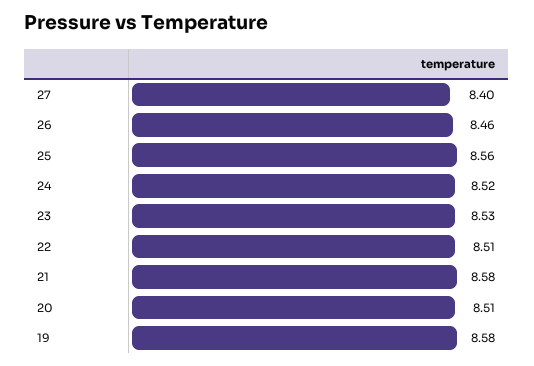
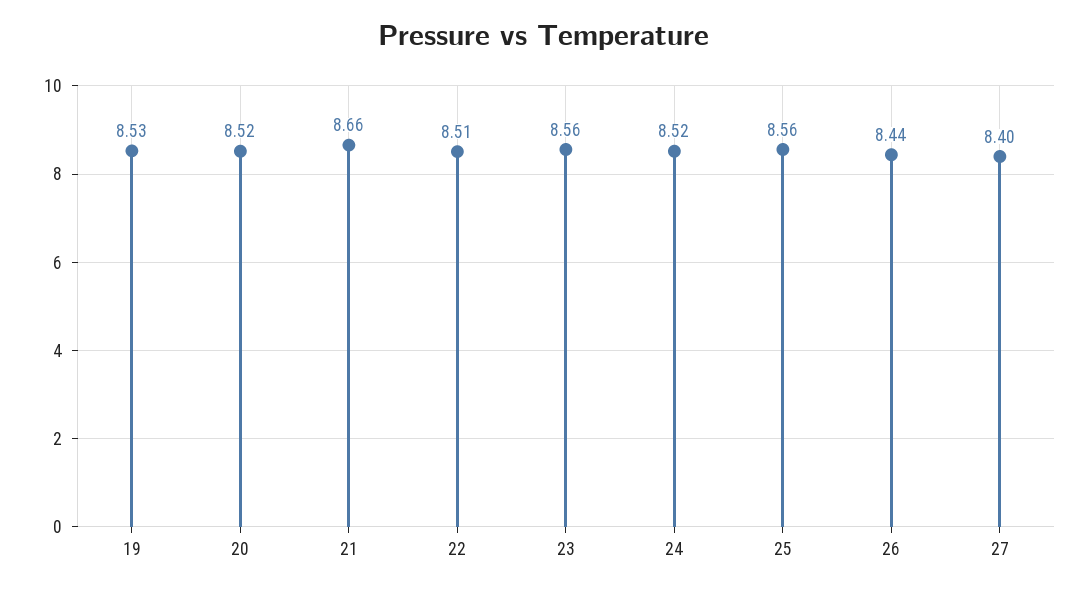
  {
    "27": 8.4,
-   "26": 8.46,
+   "26": 8.44,
    "25": 8.56,
    "24": 8.52,
-   "23": 8.53,
+   "23": 8.56,
    "22": 8.51,
-   "21": 8.58,
+   "21": 8.66,
-   "20": 8.51,
+   "20": 8.52,
-   "19": 8.58
+   "19": 8.53
  }

